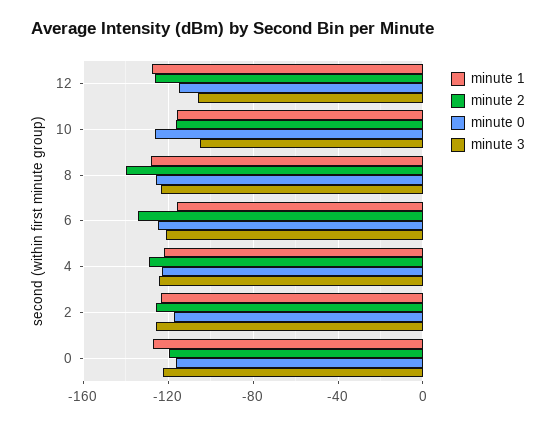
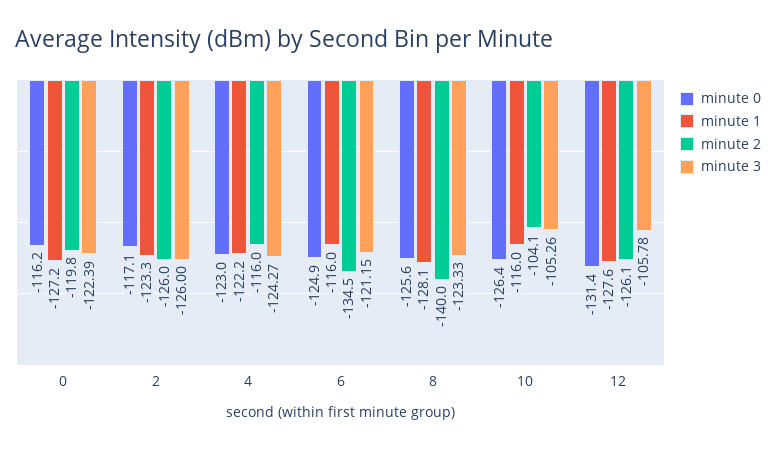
  {
    "minute 1": {
      "12": -127.6,
      "10": -116,
      "8": -128.1,
      "6": -116,
      "4": -122.2,
      "2": -123.3,
      "0": -127.2
    },
    "minute 2": {
      "12": -126.1,
-     "10": -115,
+     "10": -104.1,
      "8": -140,
      "6": -134.5,
-     "4": -130,
+     "4": -116,
      "2": -126,
      "0": -119.8
    },
    "minute 0": {
-     "12": -115,
+     "12": -131.4,
      "10": -126.4,
      "8": -125.6,
      "6": -124.9,
      "4": -123,
      "2": -117.1,
      "0": -116.2
    },
    "minute 3": {
      "12": -105.78,
      "10": -105.26,
      "8": -123.33,
      "6": -121.15,
      "4": -124.27,
      "2": -126,
      "0": -122.39
    }
  }

